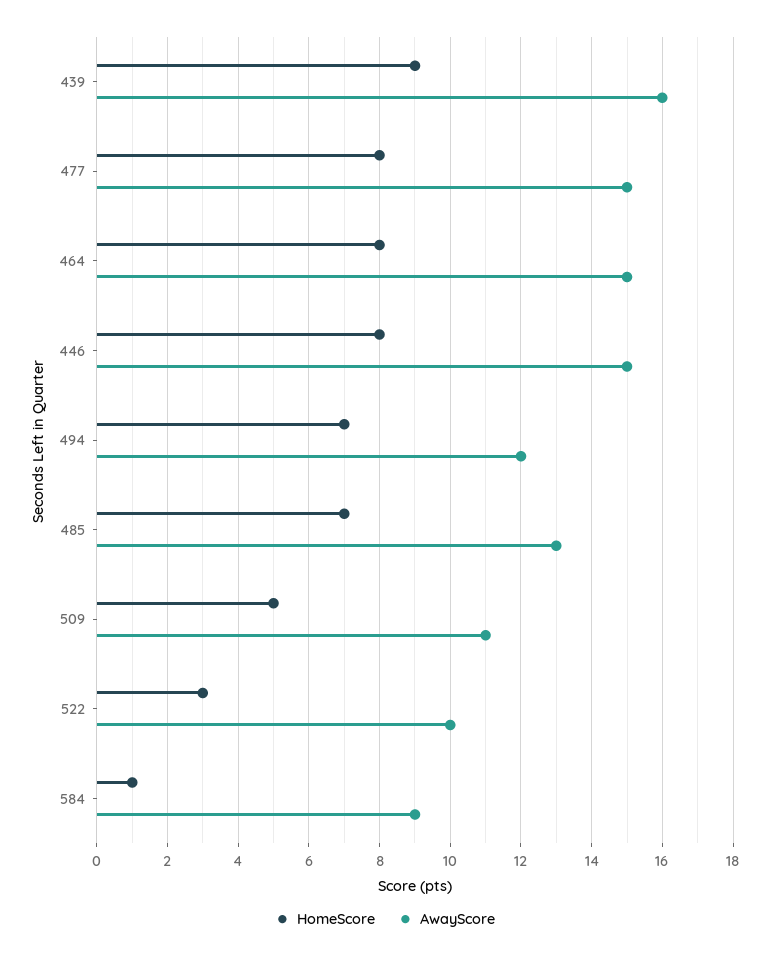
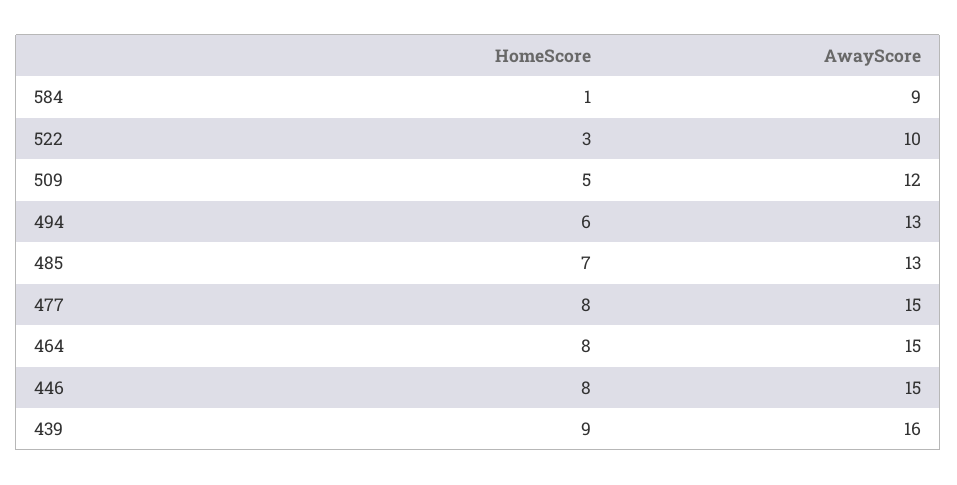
  {
    "HomeScore": {
      "439": 9,
      "477": 8,
      "464": 8,
      "446": 8,
-     "494": 7,
+     "494": 6,
      "485": 7,
      "509": 5,
      "522": 3,
      "584": 1
    },
    "AwayScore": {
      "439": 16,
      "477": 15,
      "464": 15,
      "446": 15,
-     "494": 12,
+     "494": 13,
      "485": 13,
-     "509": 11,
+     "509": 12,
      "522": 10,
      "584": 9
    }
  }

